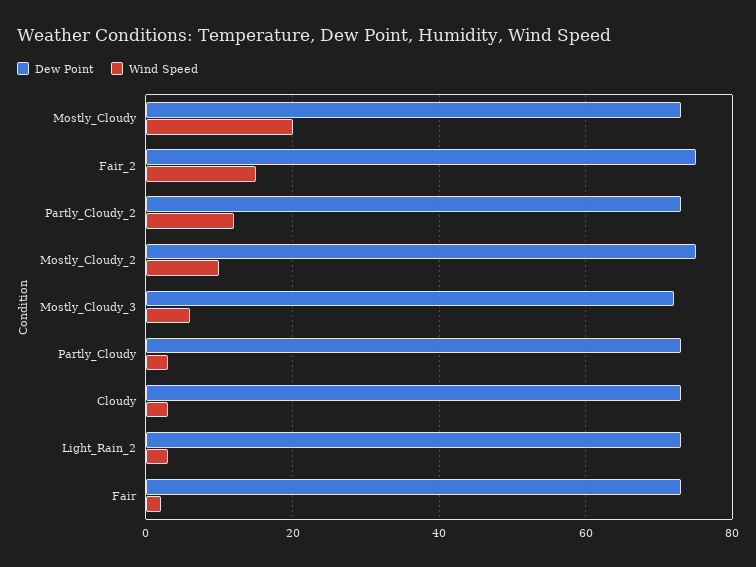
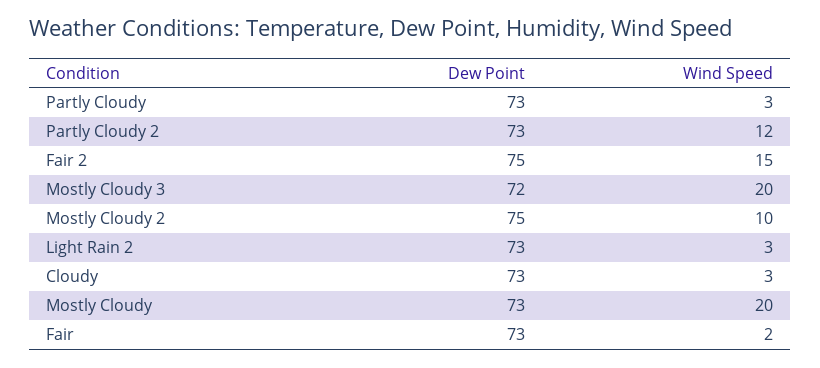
  {
    "Dew Point": {
      "Mostly_Cloudy": 73,
      "Fair_2": 75,
      "Partly_Cloudy_2": 73,
      "Mostly_Cloudy_2": 75,
      "Mostly_Cloudy_3": 72,
      "Partly_Cloudy": 73,
      "Cloudy": 73,
      "Light_Rain_2": 73,
      "Fair": 73
    },
    "Wind Speed": {
      "Mostly_Cloudy": 20,
      "Fair_2": 15,
      "Partly_Cloudy_2": 12,
      "Mostly_Cloudy_2": 10,
-     "Mostly_Cloudy_3": 5,
+     "Mostly_Cloudy_3": 20,
      "Partly_Cloudy": 3,
      "Cloudy": 3,
      "Light_Rain_2": 3,
      "Fair": 2
    }
  }

